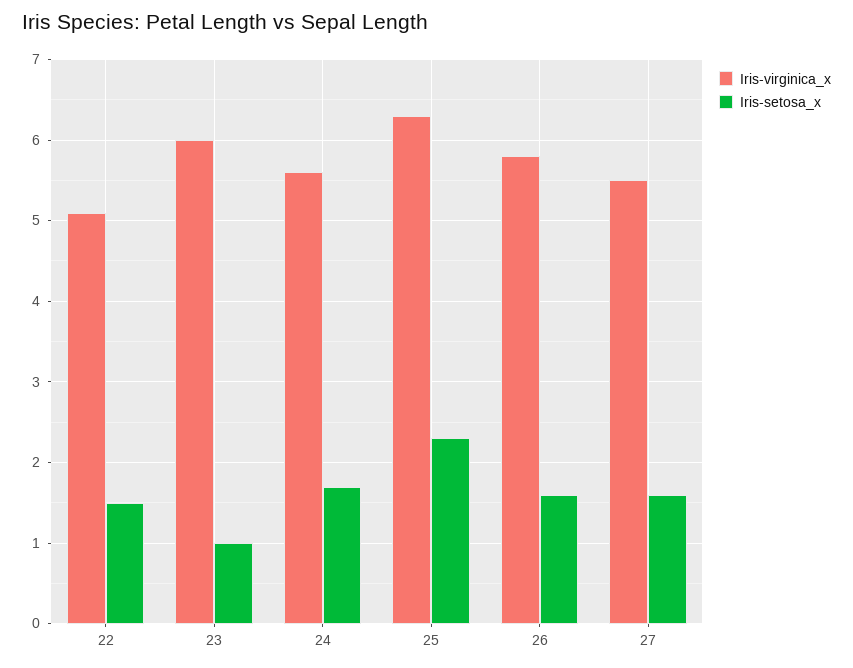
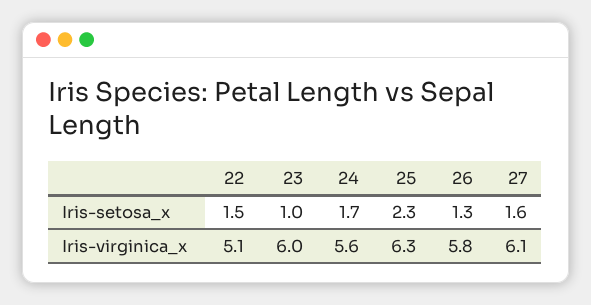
  {
    "Iris-virginica_x": {
      "22": 5.1,
      "23": 6,
      "24": 5.6,
      "25": 6.3,
      "26": 5.8,
-     "27": 5.5
+     "27": 6.1
    },
    "Iris-setosa_x": {
      "22": 1.5,
      "23": 1,
      "24": 1.7,
      "25": 2.3,
-     "26": 1.6,
+     "26": 1.3,
      "27": 1.6
    }
  }

